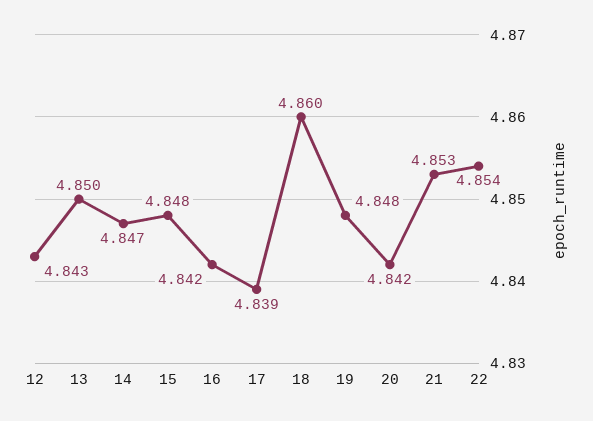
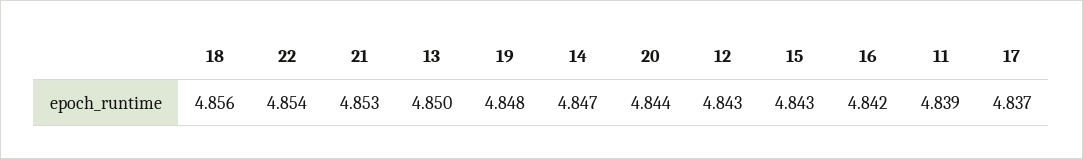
  {
    "12": 4.843,
    "13": 4.85,
    "14": 4.847,
-   "15": 4.848,
+   "15": 4.843,
    "16": 4.842,
-   "17": 4.839,
+   "17": 4.837,
-   "18": 4.86,
+   "18": 4.856,
    "19": 4.848,
-   "20": 4.842,
+   "20": 4.844,
    "21": 4.853,
-   "22": 4.854
+   "22": 4.854,
+   "11": 4.839
  }

